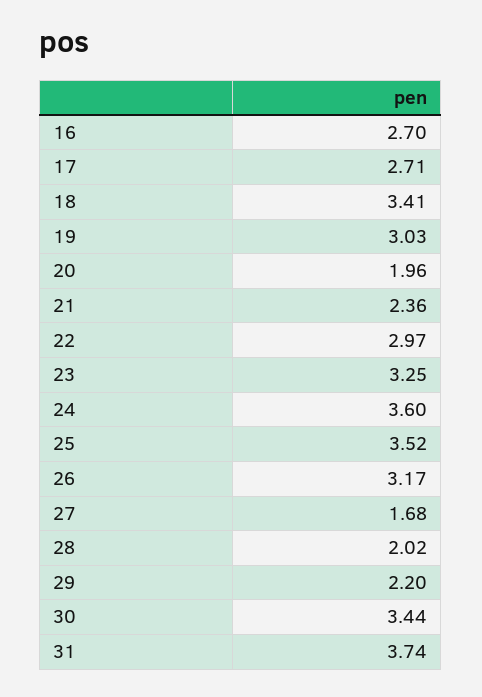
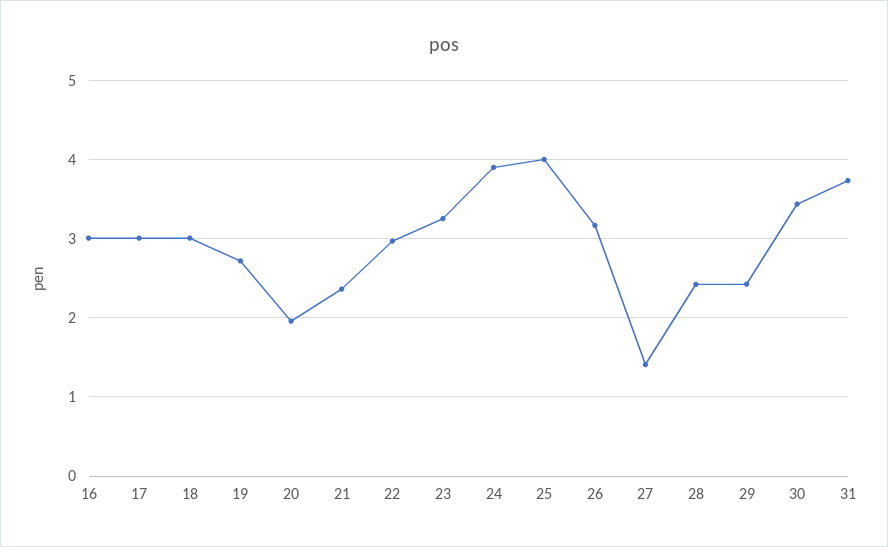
  {
-   "16": 2.7,
+   "16": 3,
-   "17": 2.71,
+   "17": 3,
-   "18": 3.41,
+   "18": 3,
-   "19": 3.03,
+   "19": 2.7,
    "20": 1.96,
    "21": 2.36,
    "22": 2.97,
    "23": 3.25,
-   "24": 3.6,
+   "24": 3.9,
-   "25": 3.52,
+   "25": 4,
    "26": 3.17,
-   "27": 1.68,
+   "27": 1.4,
-   "28": 2.02,
+   "28": 2.4,
-   "29": 2.2,
+   "29": 2.4,
    "30": 3.44,
    "31": 3.74
  }

